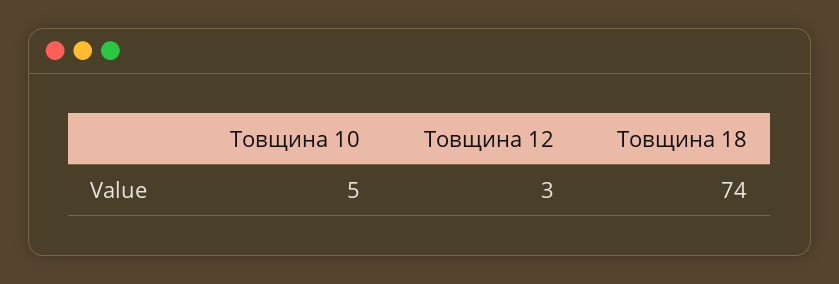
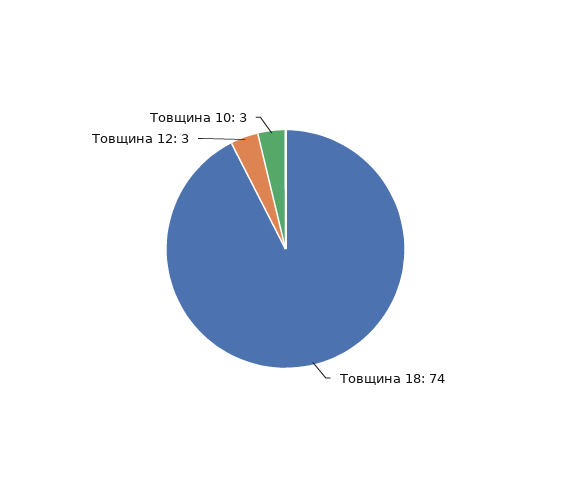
  {
-   "Товщина 10": 5,
+   "Товщина 10": 3,
    "Товщина 12": 3,
    "Товщина 18": 74
  }

